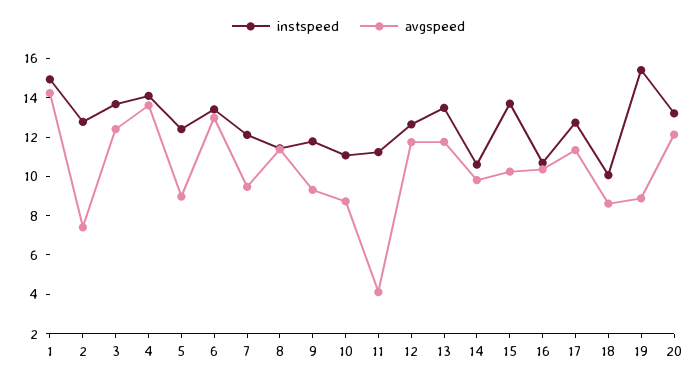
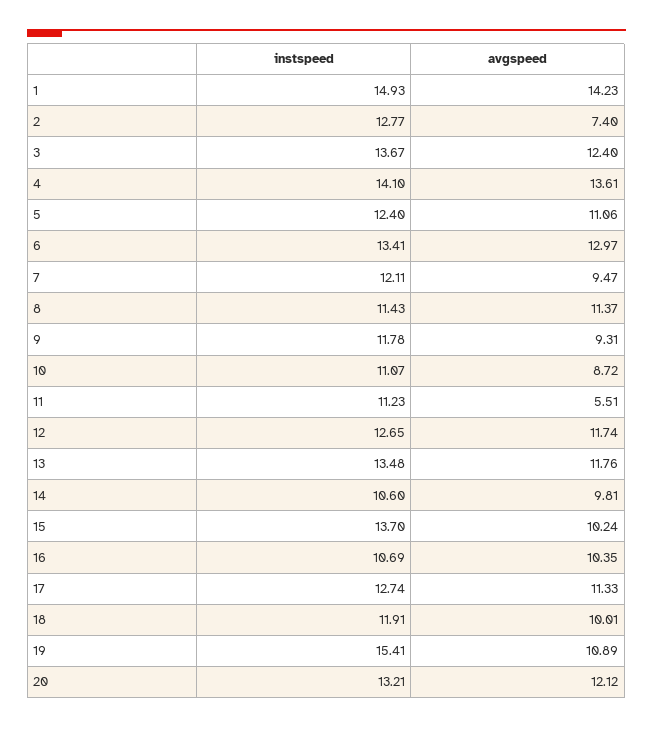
  {
    "instspeed": {
      "1": 14.93,
      "2": 12.77,
      "3": 13.67,
      "4": 14.1,
      "5": 12.4,
      "6": 13.41,
      "7": 12.11,
      "8": 11.43,
      "9": 11.78,
      "10": 11.07,
      "11": 11.23,
      "12": 12.65,
      "13": 13.48,
      "14": 10.6,
      "15": 13.7,
      "16": 10.69,
      "17": 12.74,
-     "18": 10,
+     "18": 11.91,
      "19": 15.41,
      "20": 13.21
    },
    "avgspeed": {
      "1": 14.23,
      "2": 7.4,
      "3": 12.4,
      "4": 13.61,
-     "5": 9,
+     "5": 11.06,
      "6": 12.97,
      "7": 9.47,
      "8": 11.37,
      "9": 9.31,
      "10": 8.72,
-     "11": 4,
+     "11": 5.51,
      "12": 11.74,
      "13": 11.76,
      "14": 9.81,
      "15": 10.24,
      "16": 10.35,
      "17": 11.33,
-     "18": 8.5,
+     "18": 10.01,
-     "19": 9,
+     "19": 10.89,
      "20": 12.12
    }
  }

